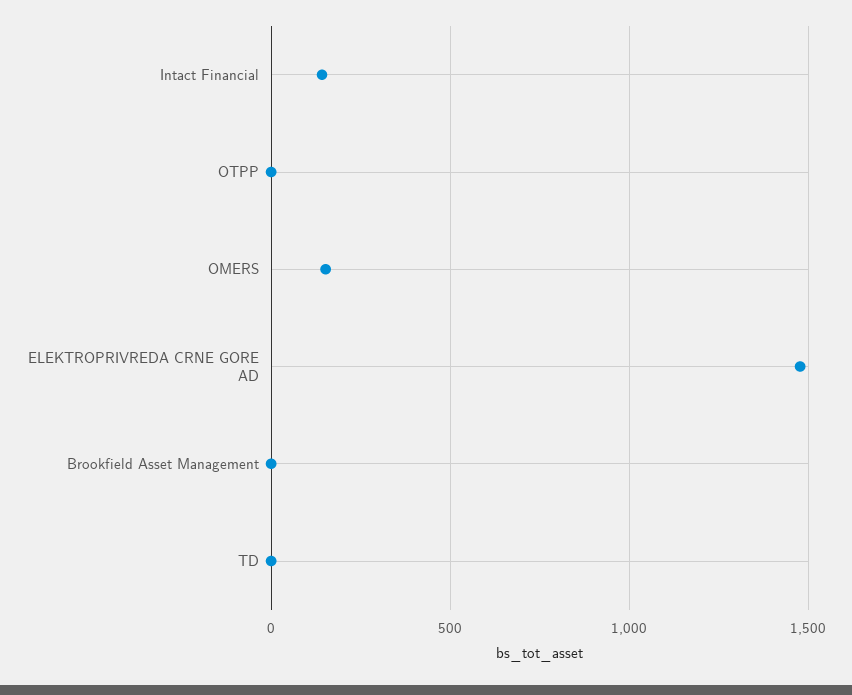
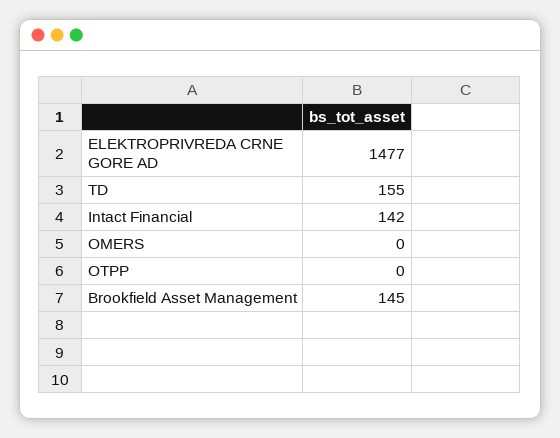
  {
    "Intact Financial": 142,
    "OTPP": 0,
-   "OMERS": 150,
+   "OMERS": 0,
    "ELEKTROPRIVREDA CRNE GORE AD": 1477,
-   "Brookfield Asset Management": 0,
+   "Brookfield Asset Management": 145,
-   "TD": 0
+   "TD": 155
  }

